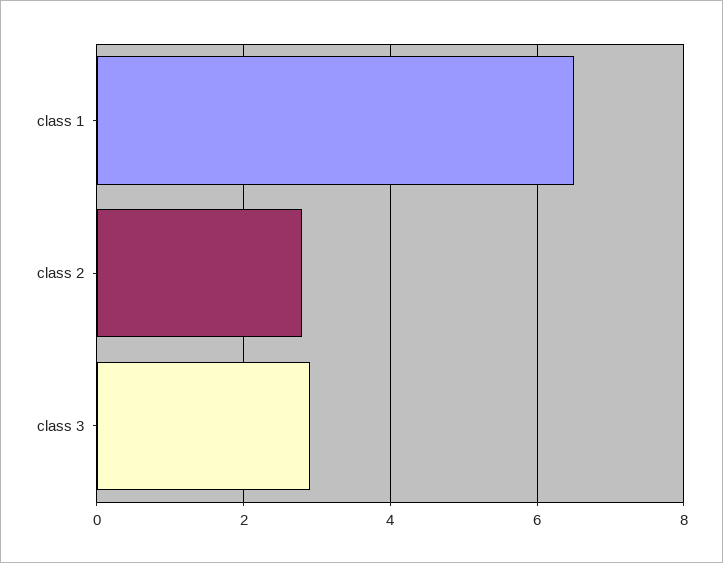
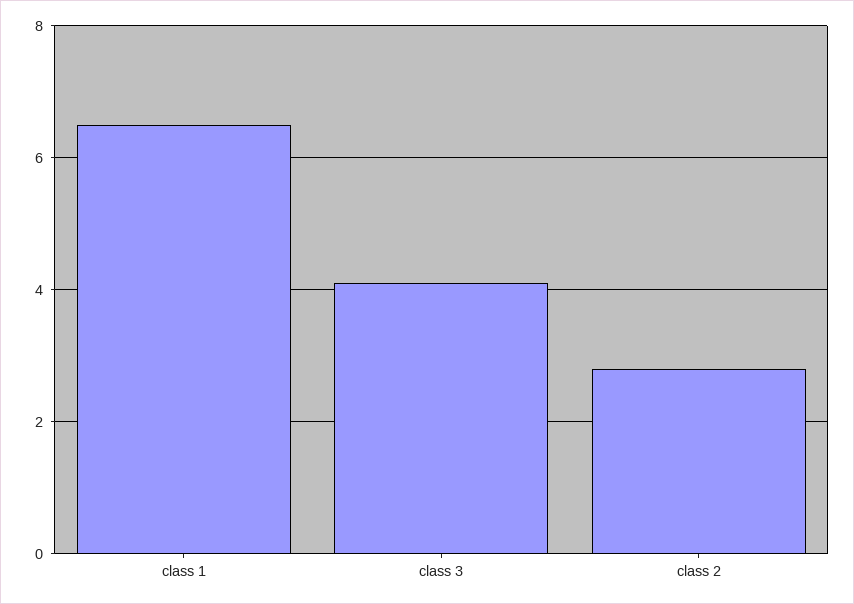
  {
    "class 1": 6.5,
    "class 2": 3,
-   "class 3": 3
+   "class 3": 4
  }

